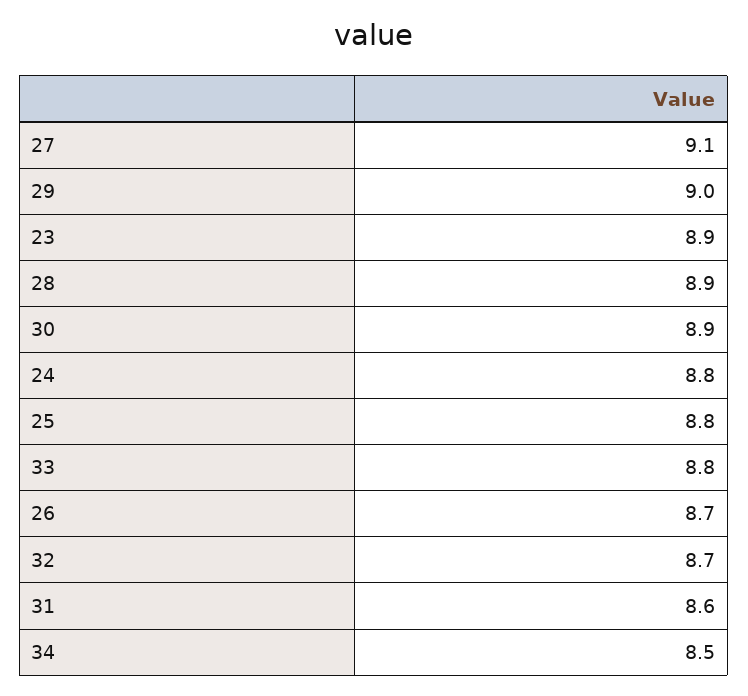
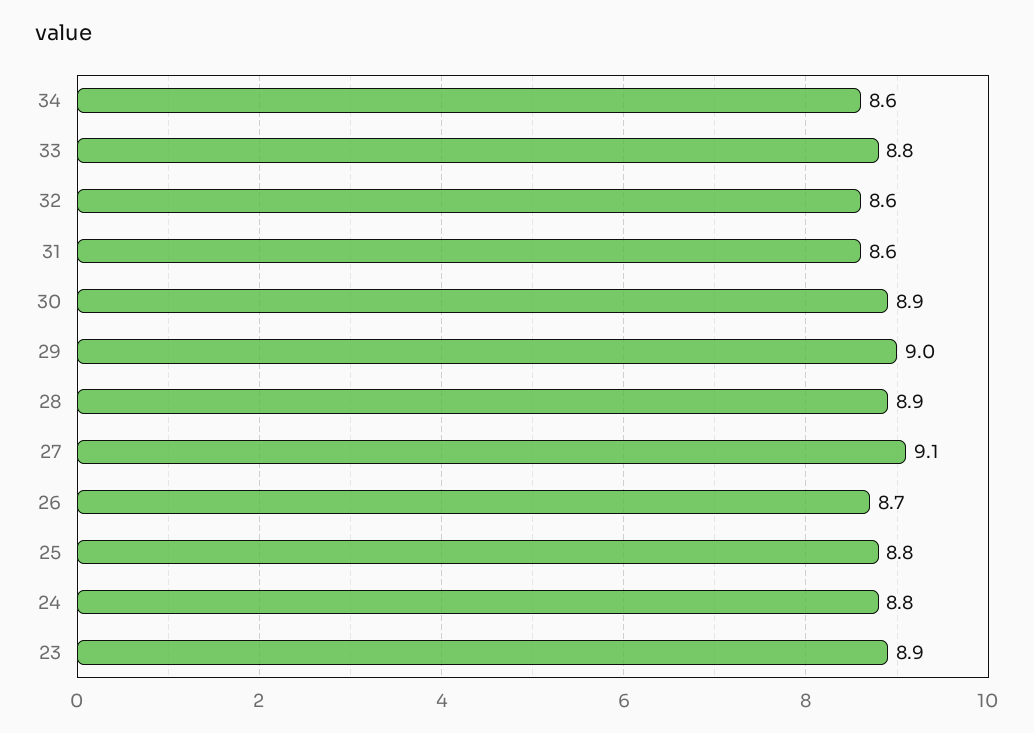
  {
    "27": 9.1,
    "29": 9,
    "23": 8.9,
    "28": 8.9,
    "30": 8.9,
    "24": 8.8,
    "25": 8.8,
    "33": 8.8,
    "26": 8.7,
-   "32": 8.7,
+   "32": 8.6,
    "31": 8.6,
-   "34": 8.5
+   "34": 8.6
  }

